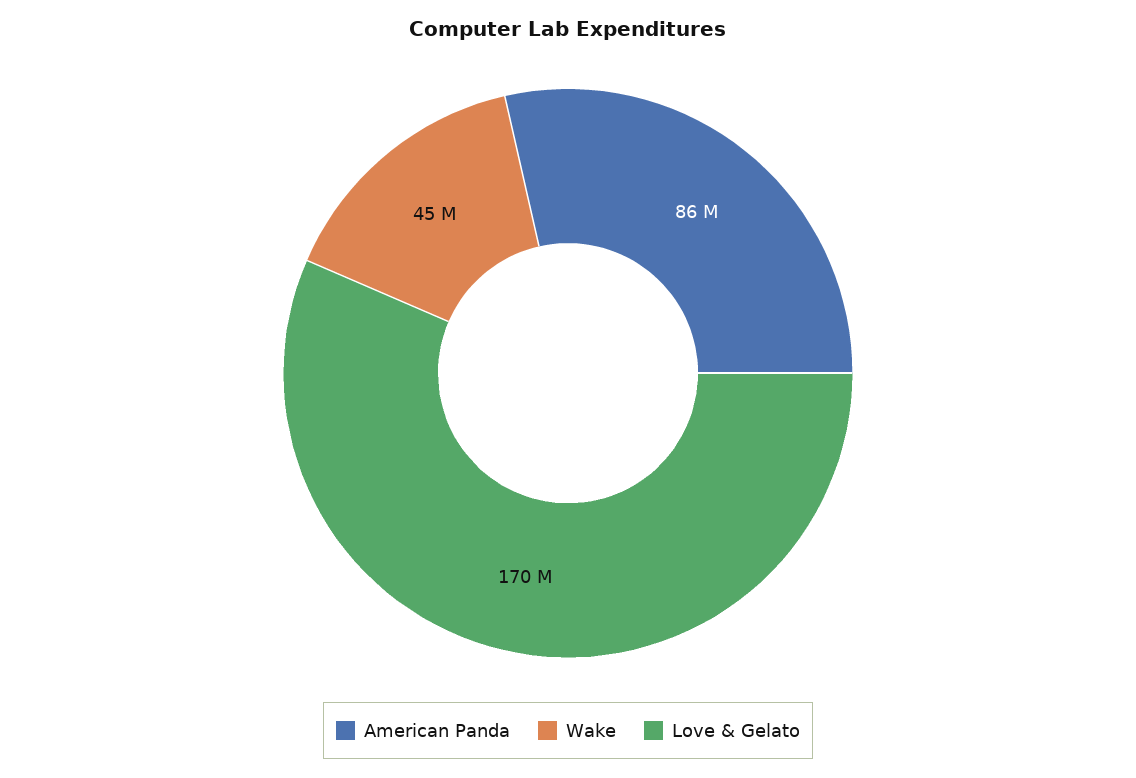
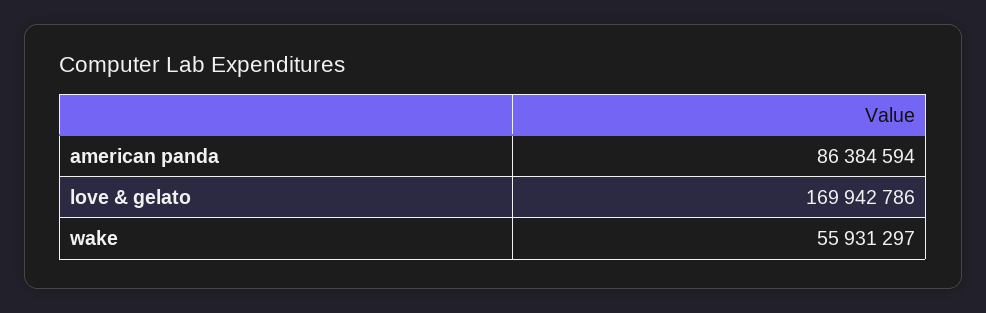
  {
    "American Panda": 86384594,
-   "Wake": 45000000,
+   "Wake": 55931297,
    "Love & Gelato": 169942786
  }

